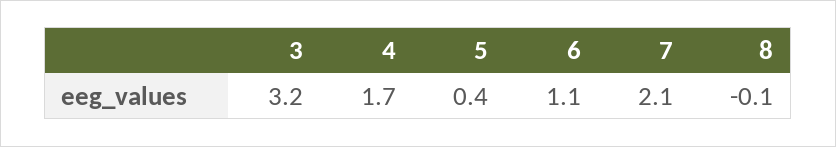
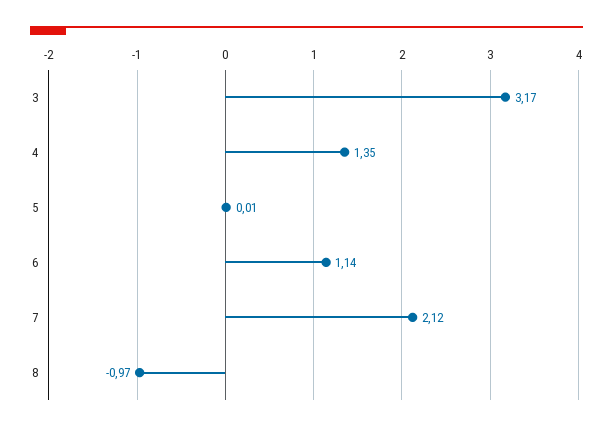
  {
    "3": 3.17,
-   "4": 1.7,
+   "4": 1.35,
-   "5": 0.4,
+   "5": 0.01,
    "6": 1.14,
    "7": 2.12,
-   "8": -0.1
+   "8": -0.97
  }

